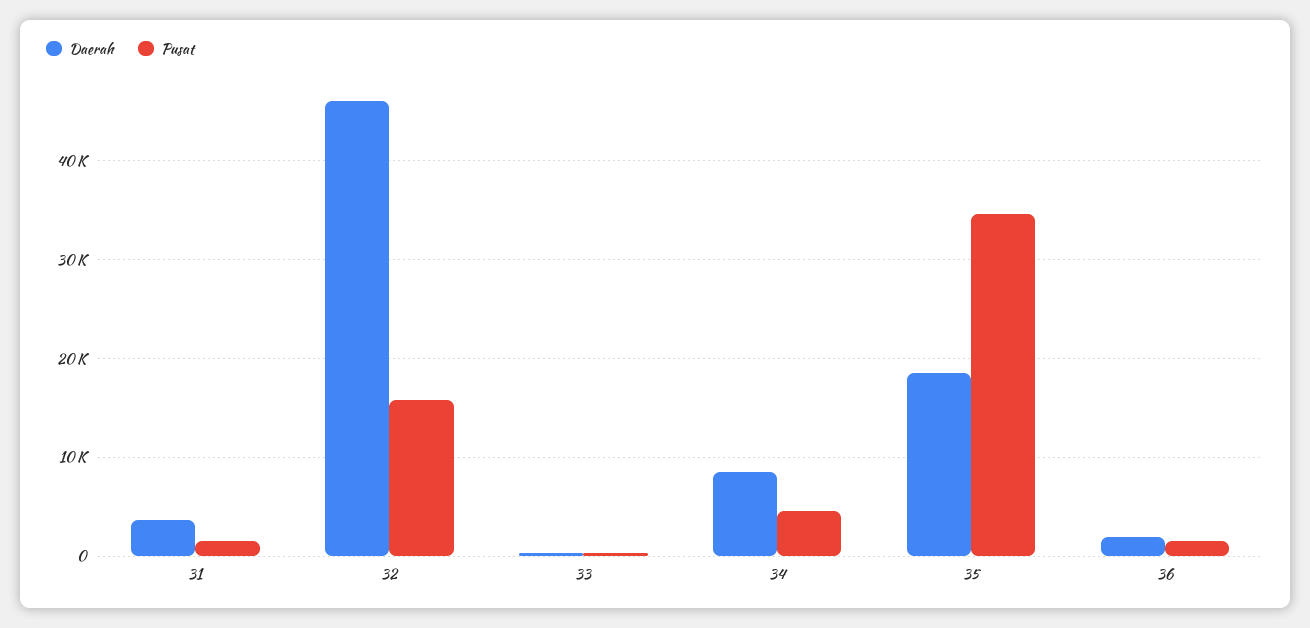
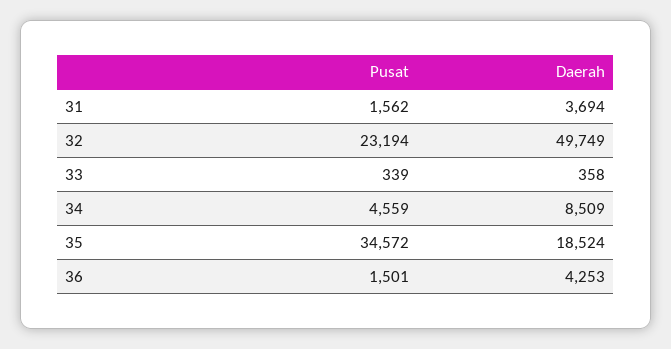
  {
    "Daerah": {
      "31": 3694,
-     "32": 46000,
+     "32": 49749,
      "33": 358,
      "34": 8509,
      "35": 18524,
-     "36": 2000
+     "36": 4253
    },
    "Pusat": {
      "31": 1562,
-     "32": 16000,
+     "32": 23194,
      "33": 339,
      "34": 4559,
      "35": 34572,
      "36": 1501
    }
  }

